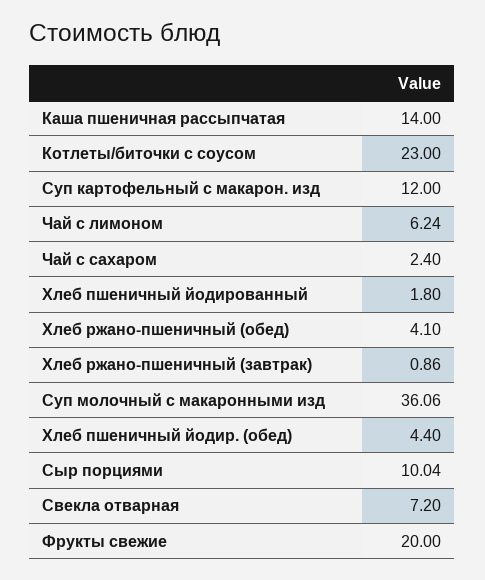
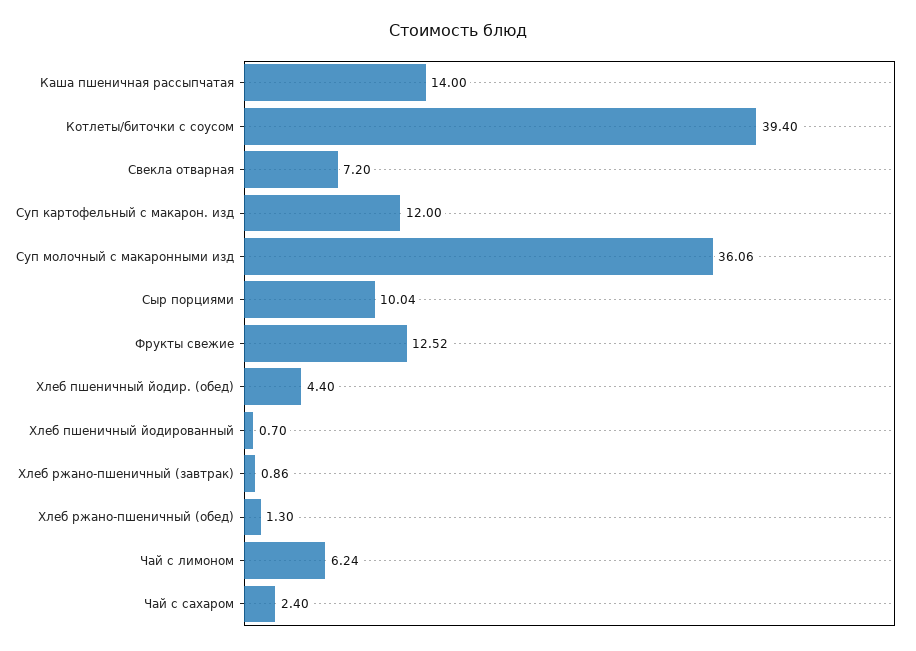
  {
    "Каша пшеничная рассыпчатая": 14,
-   "Котлеты/биточки с соусом": 23,
+   "Котлеты/биточки с соусом": 39.4,
    "Суп картофельный с макарон. изд": 12,
    "Чай с лимоном": 6.24,
    "Чай с сахаром": 2.4,
-   "Хлеб пшеничный йодированный": 1.8,
+   "Хлеб пшеничный йодированный": 0.7,
-   "Хлеб ржано-пшеничный (обед)": 4.1,
+   "Хлеб ржано-пшеничный (обед)": 1.3,
    "Хлеб ржано-пшеничный (завтрак)": 0.86,
    "Суп молочный с макаронными изд": 36.06,
    "Хлеб пшеничный йодир. (обед)": 4.4,
    "Сыр порциями": 10.04,
    "Свекла отварная": 7.2,
-   "Фрукты свежие": 20
+   "Фрукты свежие": 12.52
  }

